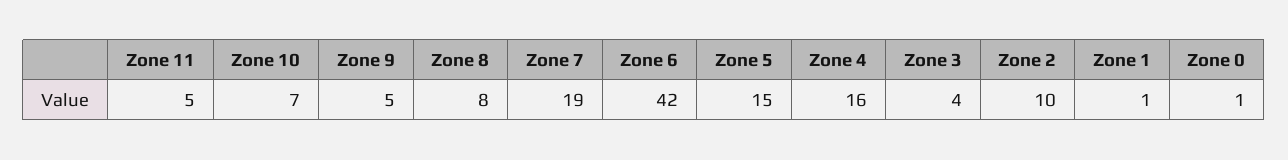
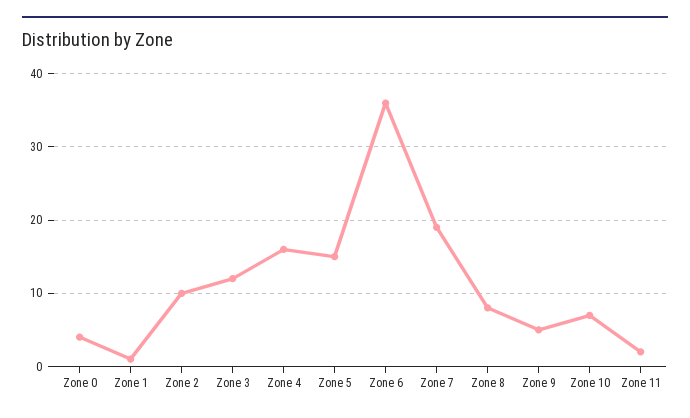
  {
-   "Zone 11": 5,
+   "Zone 11": 2,
    "Zone 10": 7,
    "Zone 9": 5,
    "Zone 8": 8,
    "Zone 7": 19,
-   "Zone 6": 42,
+   "Zone 6": 36,
    "Zone 5": 15,
    "Zone 4": 16,
-   "Zone 3": 4,
+   "Zone 3": 12,
    "Zone 2": 10,
    "Zone 1": 1,
-   "Zone 0": 1
+   "Zone 0": 4
  }

